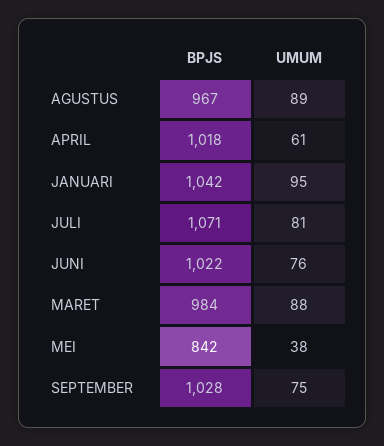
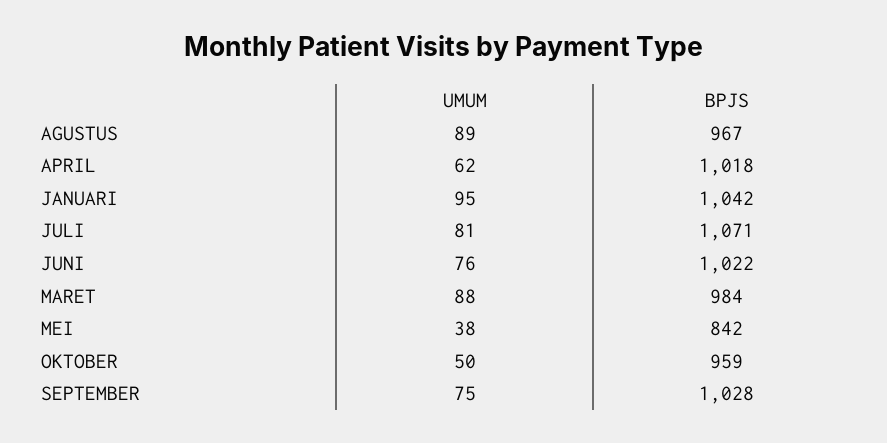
  {
    "BPJS": {
      "AGUSTUS": 967,
      "APRIL": 1018,
      "JANUARI": 1042,
      "JULI": 1071,
      "JUNI": 1022,
      "MARET": 984,
      "MEI": 842,
-     "SEPTEMBER": 1028
+     "SEPTEMBER": 1028,
+     "OKTOBER": 959
    },
    "UMUM": {
      "AGUSTUS": 89,
-     "APRIL": 61,
+     "APRIL": 62,
      "JANUARI": 95,
      "JULI": 81,
      "JUNI": 76,
      "MARET": 88,
      "MEI": 38,
-     "SEPTEMBER": 75
+     "SEPTEMBER": 75,
+     "OKTOBER": 50
    }
  }

